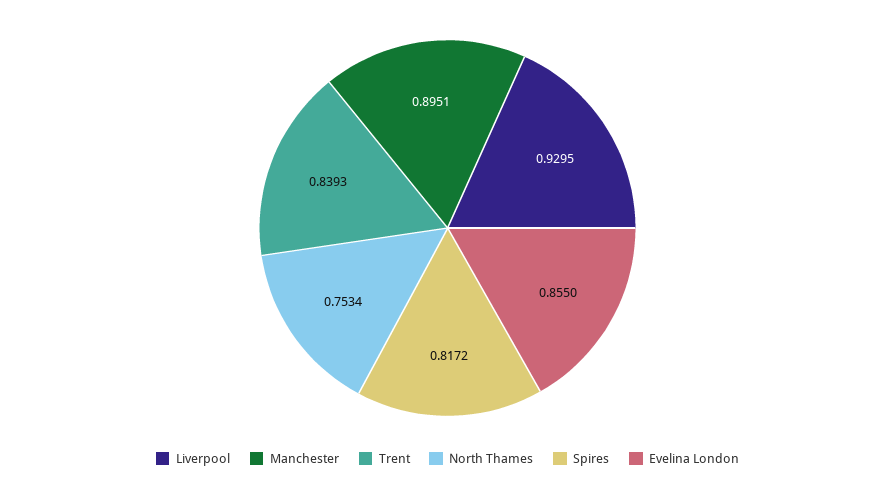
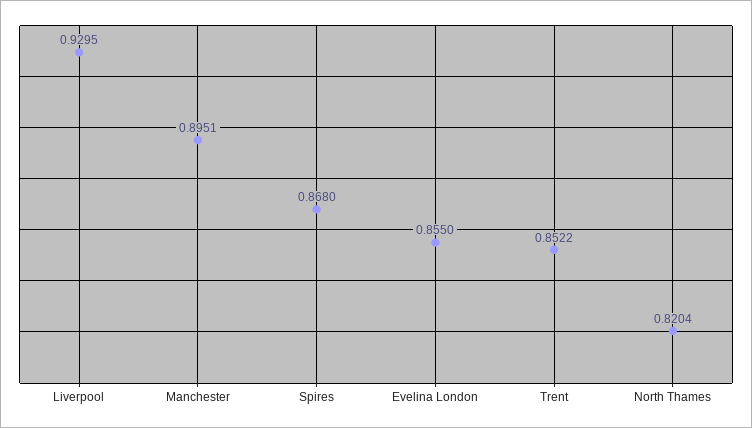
  {
    "Liverpool": 0.9295,
    "Manchester": 0.8951,
-   "Trent": 0.8393,
+   "Trent": 0.8522,
-   "North Thames": 0.7534,
+   "North Thames": 0.8204,
-   "Spires": 0.8172,
+   "Spires": 0.868,
    "Evelina London": 0.855
  }

